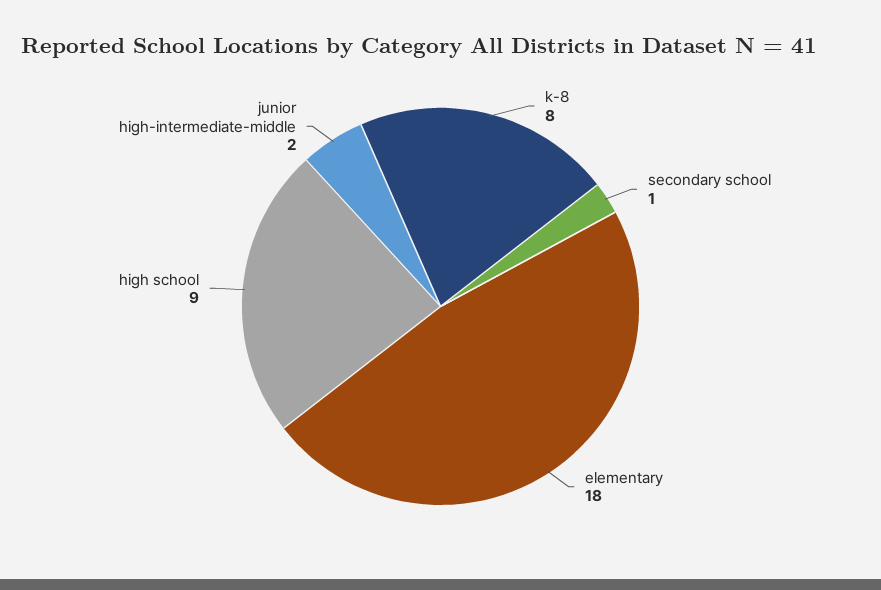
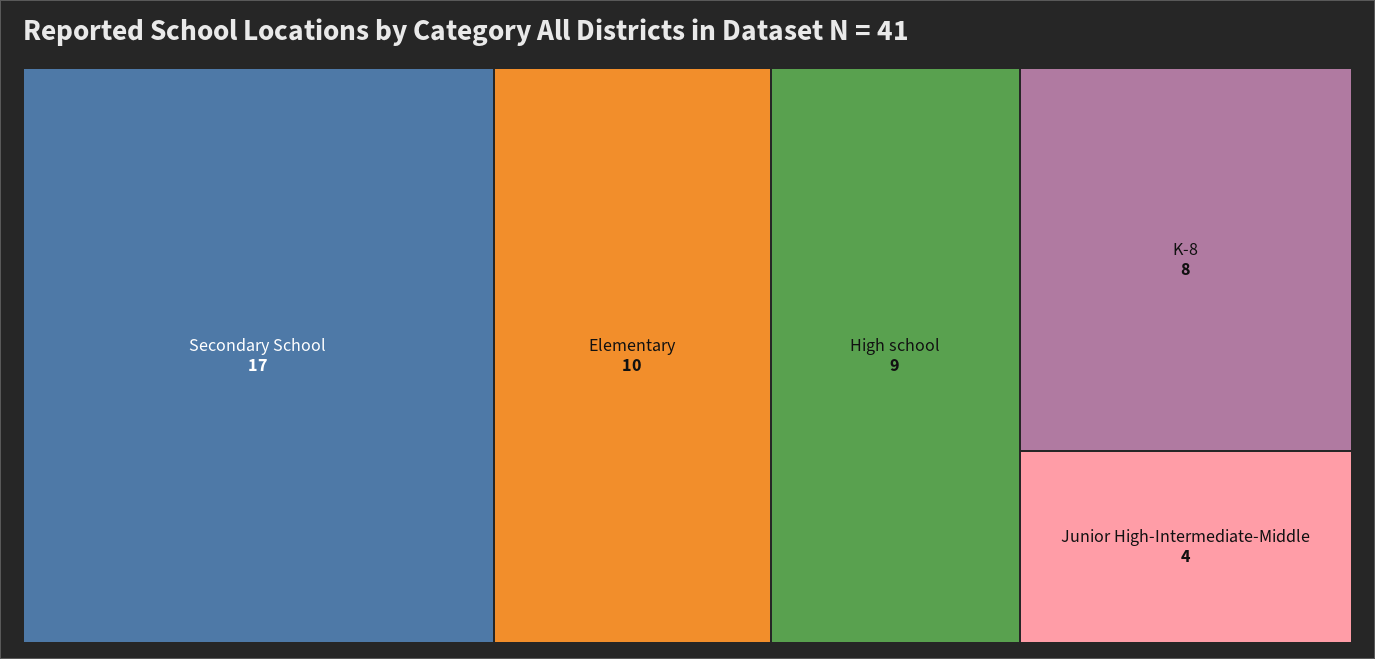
  {
    "k-8": 8,
-   "secondary school": 1,
+   "secondary school": 17,
-   "elementary": 18,
+   "elementary": 10,
    "high school": 9,
-   "junior high-intermediate-middle": 2
+   "junior high-intermediate-middle": 4
  }

